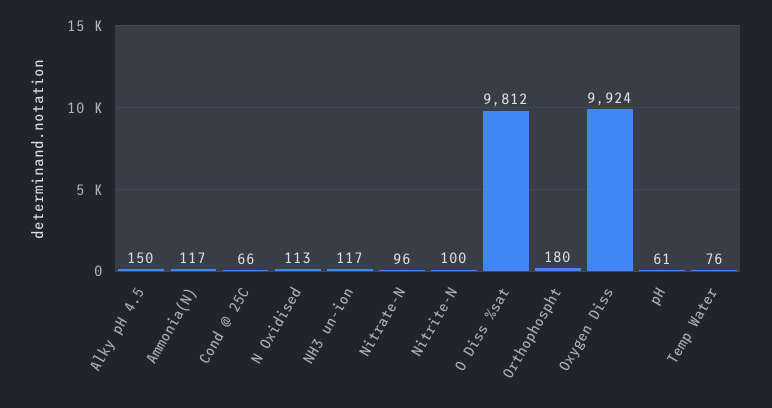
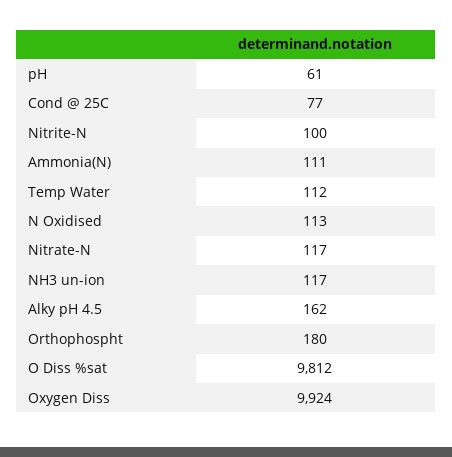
  {
-   "Alky pH 4.5": 150,
+   "Alky pH 4.5": 162,
-   "Ammonia(N)": 117,
+   "Ammonia(N)": 111,
-   "Cond @ 25C": 66,
+   "Cond @ 25C": 77,
    "N Oxidised": 113,
    "NH3 un-ion": 117,
-   "Nitrate-N": 96,
+   "Nitrate-N": 117,
    "Nitrite-N": 100,
    "O Diss %sat": 9812,
    "Orthophospht": 180,
    "Oxygen Diss": 9924,
    "pH": 61,
-   "Temp Water": 76
+   "Temp Water": 112
  }

